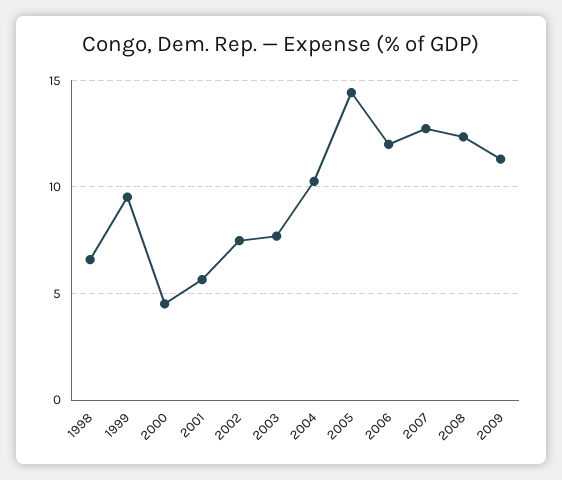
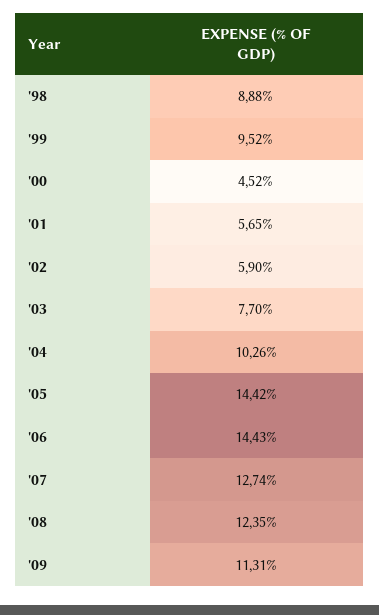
  {
-   "1998": 6.5,
+   "1998": 8.88,
    "1999": 9.52,
    "2000": 4.52,
    "2001": 5.65,
-   "2002": 7.5,
+   "2002": 5.9,
    "2003": 7.7,
    "2004": 10.26,
    "2005": 14.42,
-   "2006": 12,
+   "2006": 14.43,
    "2007": 12.74,
    "2008": 12.35,
    "2009": 11.31
  }

